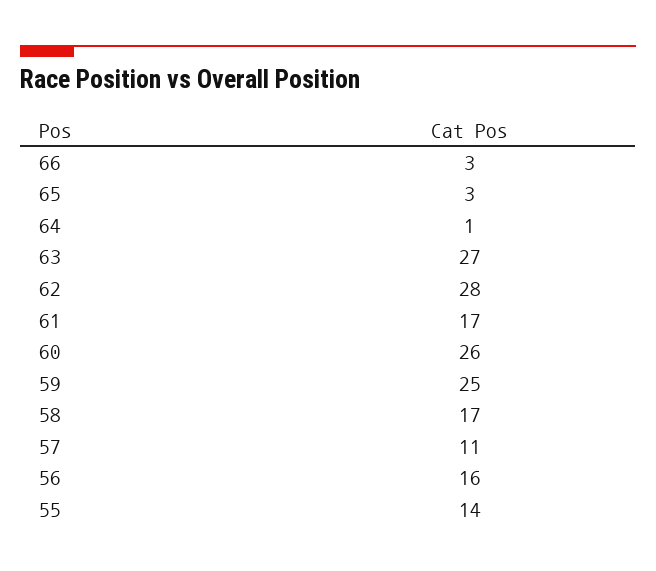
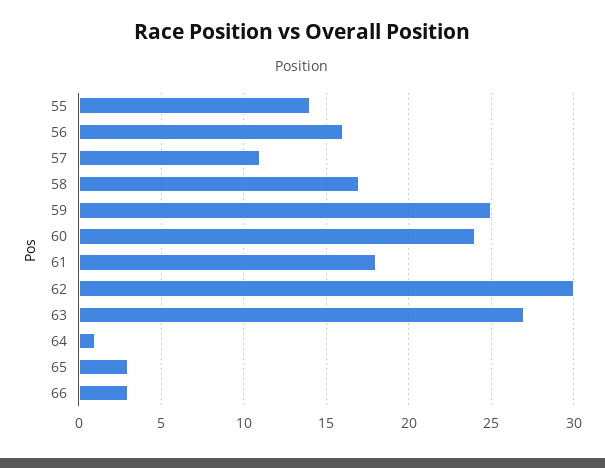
  {
    "66": 3,
    "65": 3,
    "64": 1,
    "63": 27,
-   "62": 28,
+   "62": 30,
-   "61": 17,
+   "61": 18,
-   "60": 26,
+   "60": 24,
    "59": 25,
    "58": 17,
    "57": 11,
    "56": 16,
    "55": 14
  }

